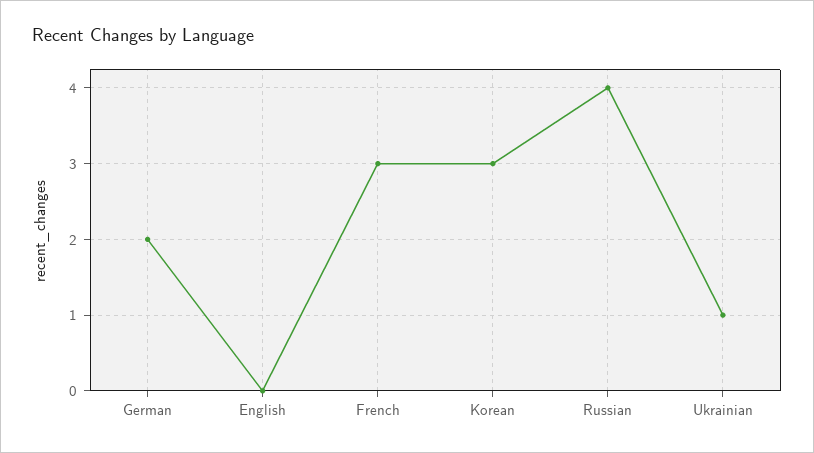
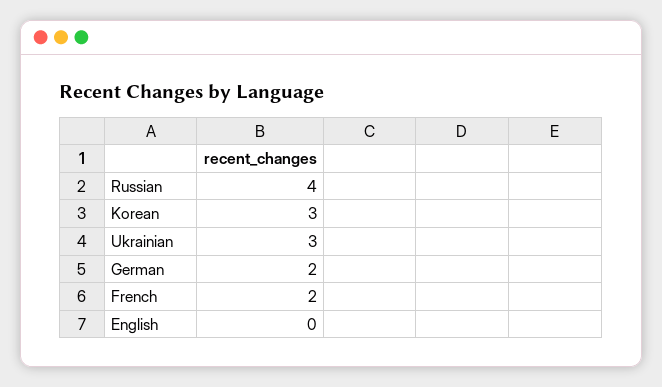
  {
    "German": 2,
    "English": 0,
-   "French": 3,
+   "French": 2,
    "Korean": 3,
    "Russian": 4,
-   "Ukrainian": 1
+   "Ukrainian": 3
  }

